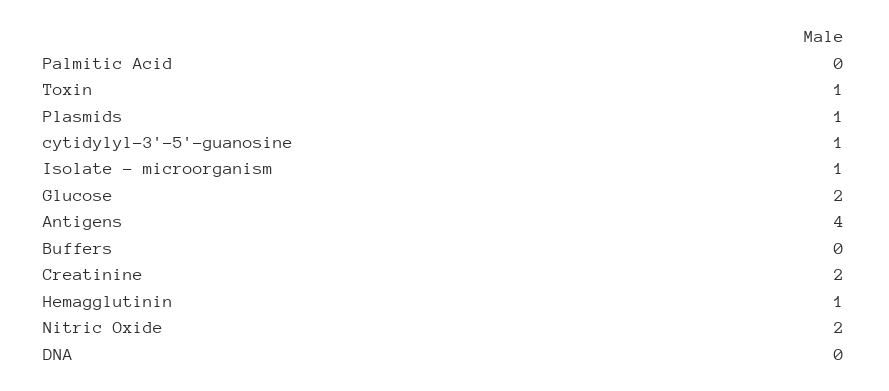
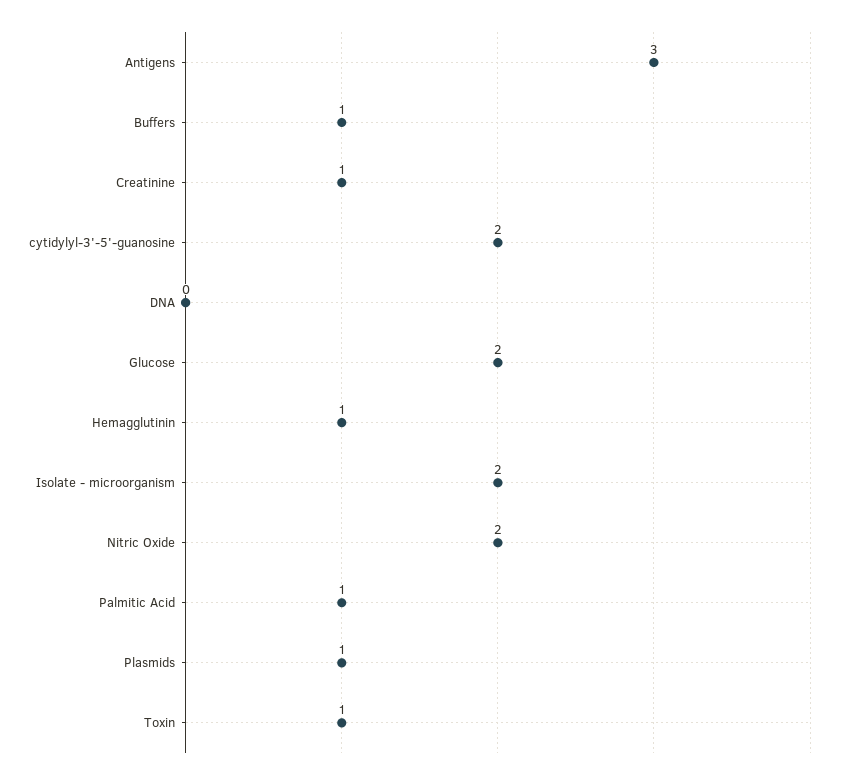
  {
-   "Palmitic Acid": 0,
+   "Palmitic Acid": 1,
    "Toxin": 1,
    "Plasmids": 1,
-   "cytidylyl-3'-5'-guanosine": 1,
+   "cytidylyl-3'-5'-guanosine": 2,
-   "Isolate - microorganism": 1,
+   "Isolate - microorganism": 2,
    "Glucose": 2,
-   "Antigens": 4,
+   "Antigens": 3,
-   "Buffers": 0,
+   "Buffers": 1,
-   "Creatinine": 2,
+   "Creatinine": 1,
    "Hemagglutinin": 1,
    "Nitric Oxide": 2,
    "DNA": 0
  }

